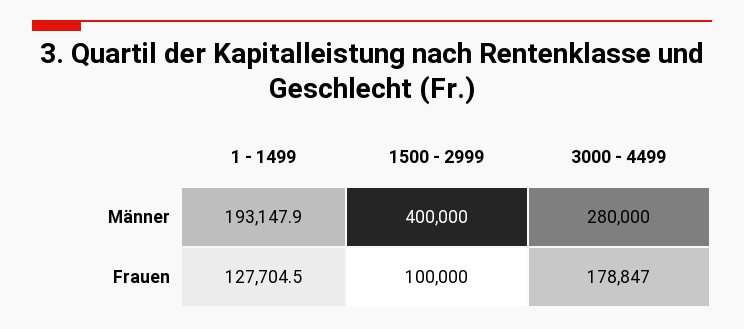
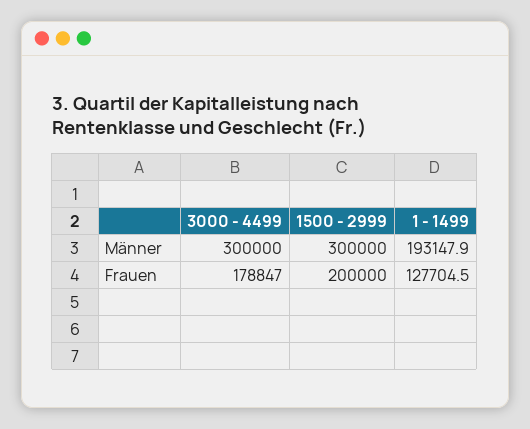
  {
    "1 - 1499": {
      "Männer": 193147.9,
      "Frauen": 127704.5
    },
    "1500 - 2999": {
-     "Männer": 400000,
+     "Männer": 300000,
-     "Frauen": 100000
+     "Frauen": 200000
    },
    "3000 - 4499": {
-     "Männer": 280000,
+     "Männer": 300000,
      "Frauen": 178847
    }
  }

